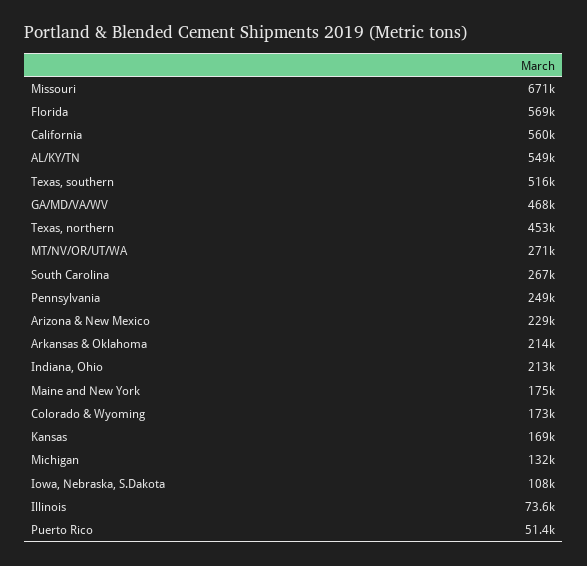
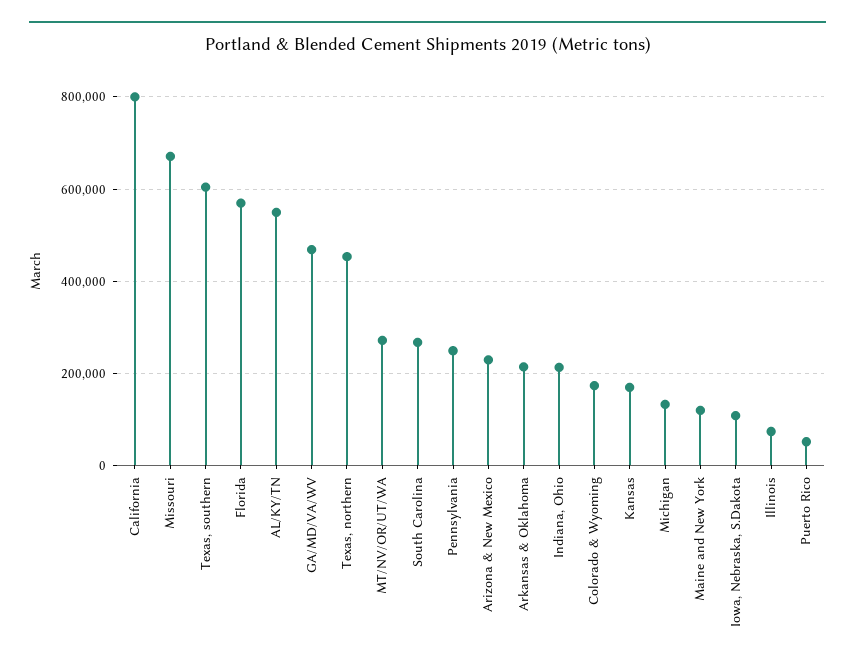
  {
    "Missouri": 671000,
    "Florida": 569000,
-   "California": 560000,
+   "California": 800000,
    "AL/KY/TN": 549000,
-   "Texas, southern": 516000,
+   "Texas, southern": 600000,
    "GA/MD/VA/WV": 468000,
    "Texas, northern": 453000,
    "MT/NV/OR/UT/WA": 271000,
    "South Carolina": 267000,
    "Pennsylvania": 249000,
    "Arizona & New Mexico": 229000,
    "Arkansas & Oklahoma": 214000,
    "Indiana, Ohio": 213000,
-   "Maine and New York": 175000,
+   "Maine and New York": 120000,
    "Colorado & Wyoming": 173000,
    "Kansas": 169000,
    "Michigan": 132000,
    "Iowa, Nebraska, S.Dakota": 108000,
    "Illinois": 73600,
    "Puerto Rico": 51400
  }

